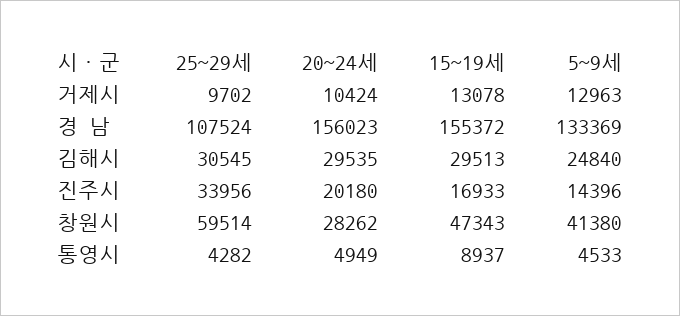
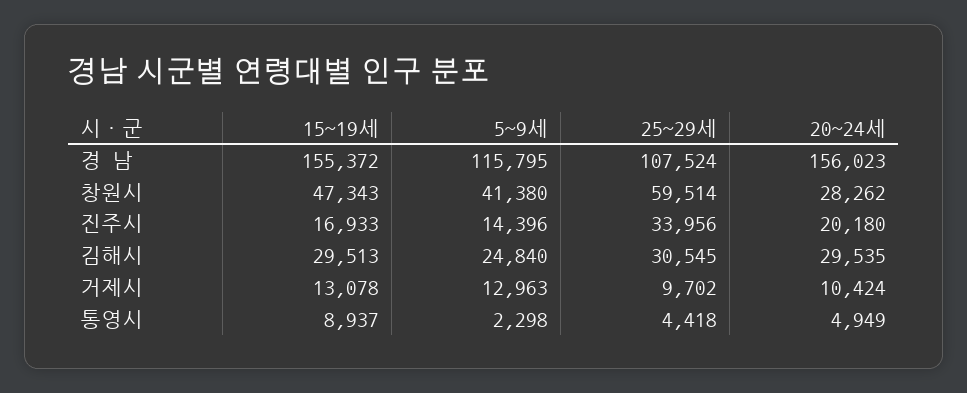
  {
    "25~29세": {
      "거제시": 9702,
      "경 남": 107524,
      "김해시": 30545,
      "진주시": 33956,
      "창원시": 59514,
-     "통영시": 4282
+     "통영시": 4418
    },
    "20~24세": {
      "거제시": 10424,
      "경 남": 156023,
      "김해시": 29535,
      "진주시": 20180,
      "창원시": 28262,
      "통영시": 4949
    },
    "15~19세": {
      "거제시": 13078,
      "경 남": 155372,
      "김해시": 29513,
      "진주시": 16933,
      "창원시": 47343,
      "통영시": 8937
    },
    "5~9세": {
      "거제시": 12963,
-     "경 남": 133369,
+     "경 남": 115795,
      "김해시": 24840,
      "진주시": 14396,
      "창원시": 41380,
-     "통영시": 4533
+     "통영시": 2298
    }
  }

